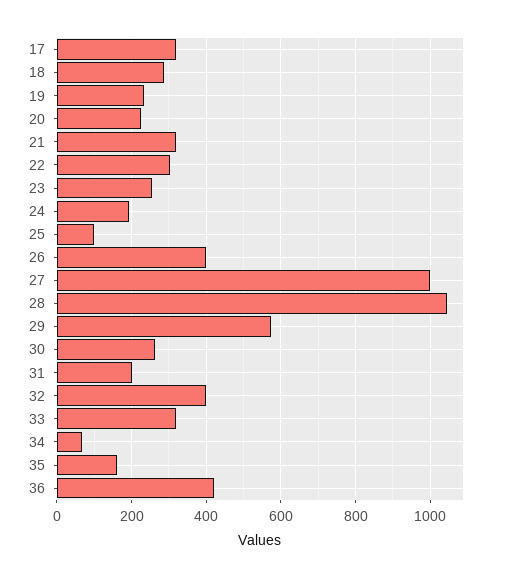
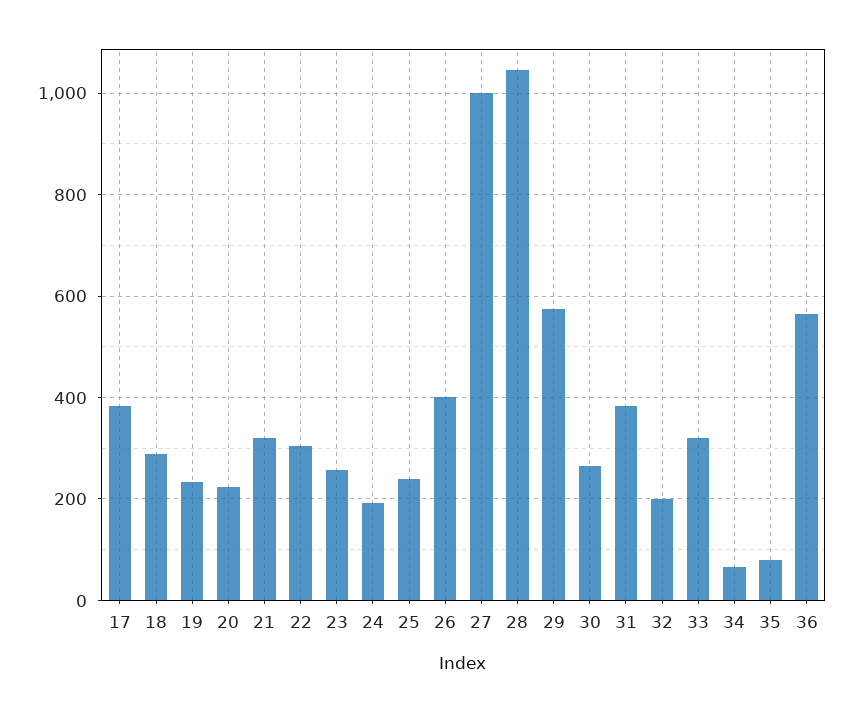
  {
-   "17": 320,
+   "17": 380,
    "18": 280,
    "19": 240,
    "20": 220,
    "21": 320,
    "22": 300,
    "23": 260,
    "24": 200,
-   "25": 100,
+   "25": 240,
    "26": 400,
    "27": 1000,
    "28": 1040,
    "29": 580,
    "30": 260,
-   "31": 200,
+   "31": 380,
-   "32": 400,
+   "32": 200,
    "33": 320,
    "34": 60,
-   "35": 160,
+   "35": 80,
-   "36": 420
+   "36": 560
  }

